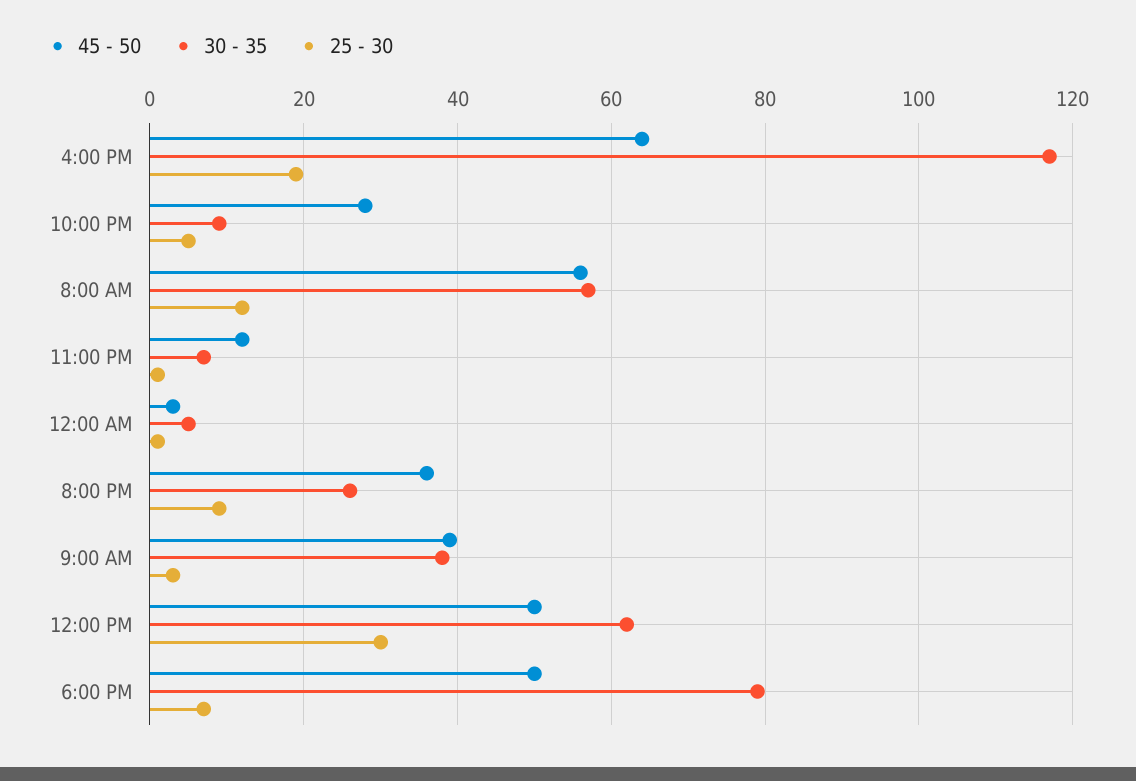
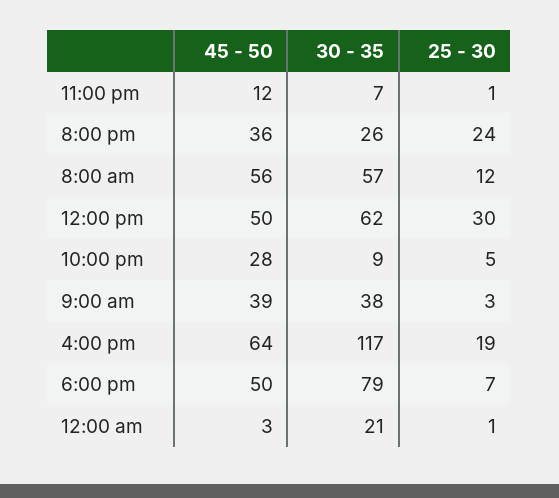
  {
    "45 - 50": {
      "4:00 PM": 64,
      "10:00 PM": 28,
      "8:00 AM": 56,
      "11:00 PM": 12,
      "12:00 AM": 3,
      "8:00 PM": 36,
      "9:00 AM": 39,
      "12:00 PM": 50,
      "6:00 PM": 50
    },
    "30 - 35": {
      "4:00 PM": 117,
      "10:00 PM": 9,
      "8:00 AM": 57,
      "11:00 PM": 7,
-     "12:00 AM": 5,
+     "12:00 AM": 21,
      "8:00 PM": 26,
      "9:00 AM": 38,
      "12:00 PM": 62,
      "6:00 PM": 79
    },
    "25 - 30": {
      "4:00 PM": 19,
      "10:00 PM": 5,
      "8:00 AM": 12,
      "11:00 PM": 1,
      "12:00 AM": 1,
-     "8:00 PM": 10,
+     "8:00 PM": 24,
      "9:00 AM": 3,
      "12:00 PM": 30,
      "6:00 PM": 7
    }
  }

